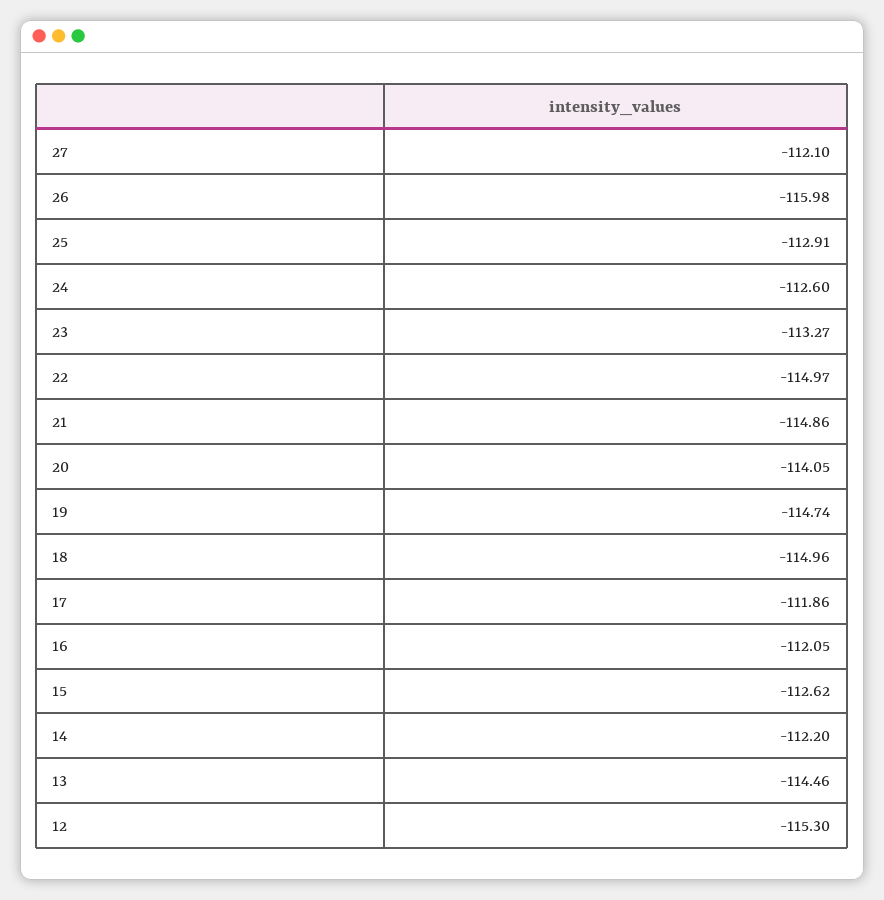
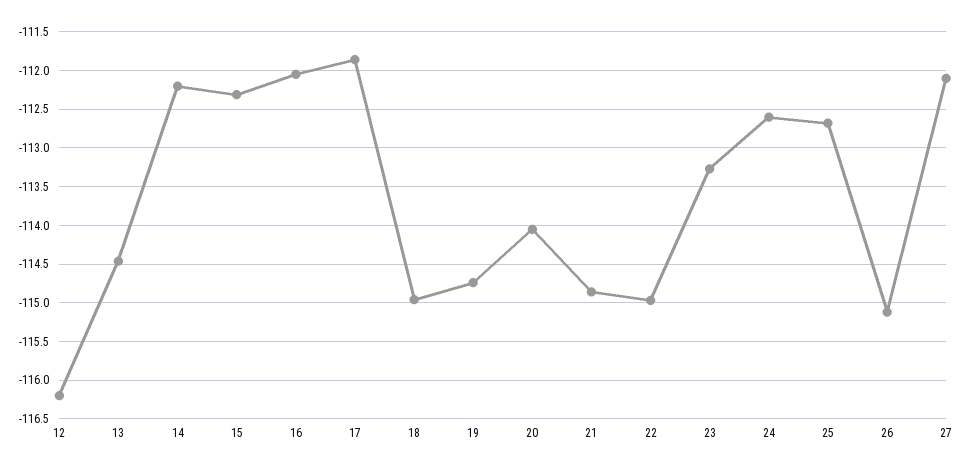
  {
    "27": -112.1,
-   "26": -115.98,
+   "26": -115.1,
-   "25": -112.91,
+   "25": -112.7,
    "24": -112.6,
    "23": -113.27,
    "22": -114.97,
    "21": -114.86,
    "20": -114.05,
    "19": -114.74,
    "18": -114.96,
    "17": -111.86,
    "16": -112.05,
-   "15": -112.62,
+   "15": -112.3,
    "14": -112.2,
    "13": -114.46,
-   "12": -115.3
+   "12": -116.2
  }

